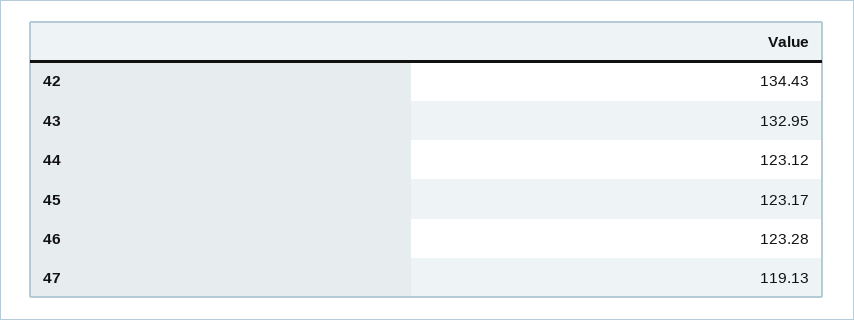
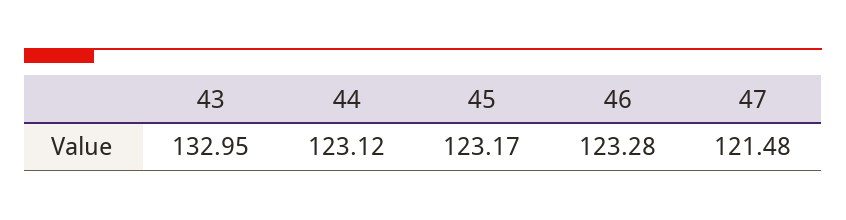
  {
-   "42": 134.43,
    "43": 132.95,
    "44": 123.12,
    "45": 123.17,
    "46": 123.28,
-   "47": 119.13
+   "47": 121.48
  }

